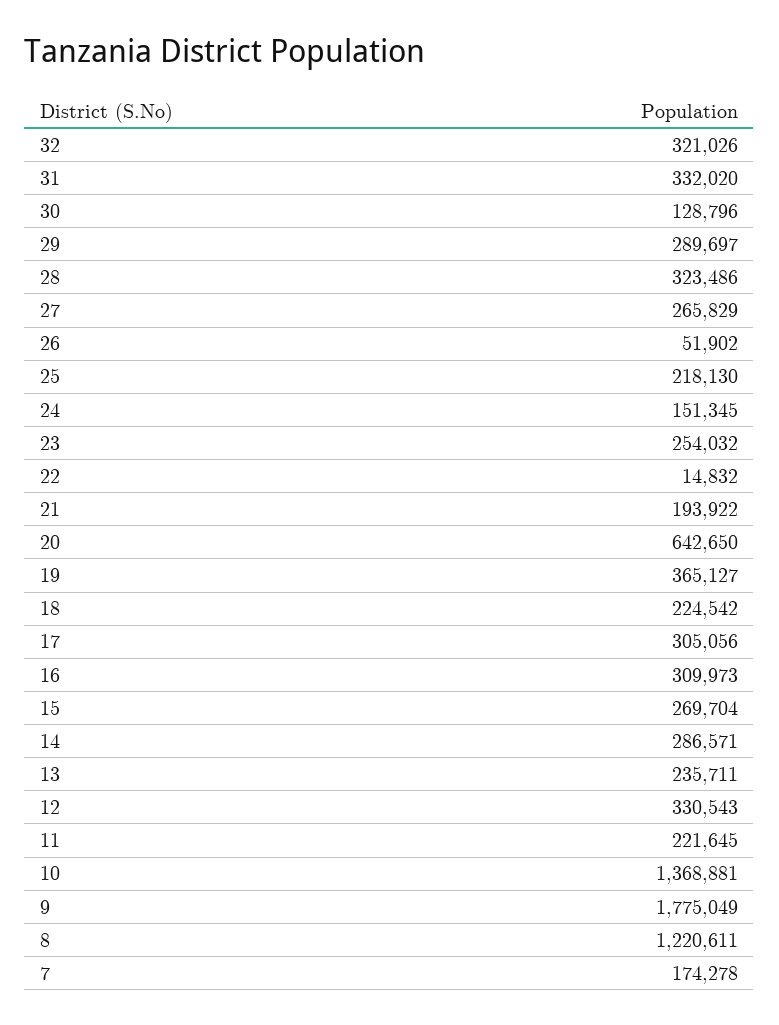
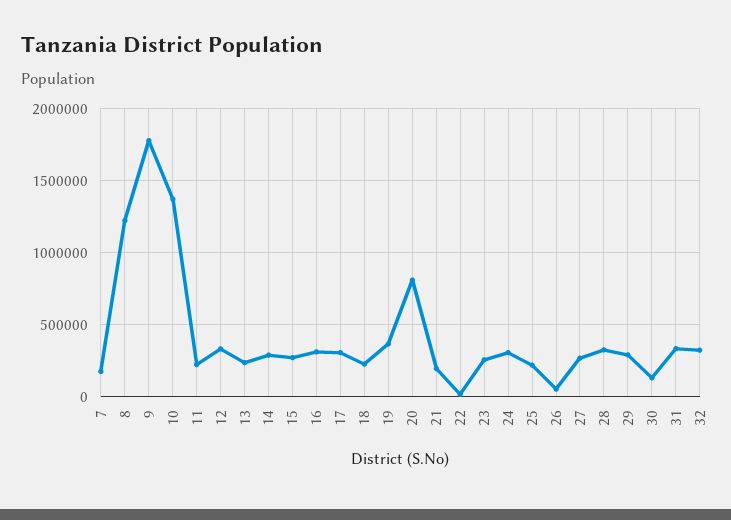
  {
    "32": 321026,
    "31": 332020,
    "30": 128796,
    "29": 289697,
    "28": 323486,
    "27": 265829,
    "26": 51902,
    "25": 218130,
-   "24": 151345,
+   "24": 300000,
    "23": 254032,
    "22": 14832,
    "21": 193922,
-   "20": 642650,
+   "20": 800000,
    "19": 365127,
    "18": 224542,
    "17": 305056,
    "16": 309973,
    "15": 269704,
    "14": 286571,
    "13": 235711,
    "12": 330543,
    "11": 221645,
    "10": 1368881,
    "9": 1775049,
    "8": 1220611,
    "7": 174278
  }

